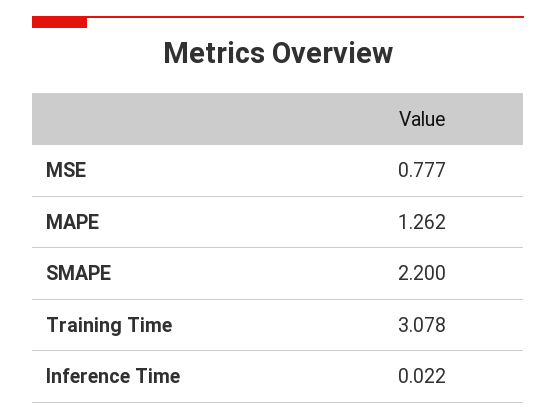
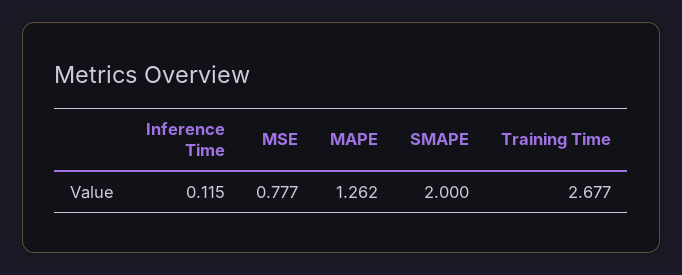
  {
    "MSE": 0.777,
    "MAPE": 1.262,
-   "SMAPE": 2.2,
+   "SMAPE": 2,
-   "Training Time": 3.078,
+   "Training Time": 2.677,
-   "Inference Time": 0.022
+   "Inference Time": 0.115
  }

